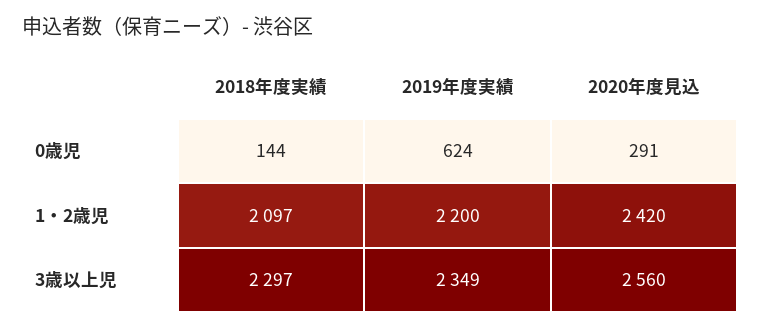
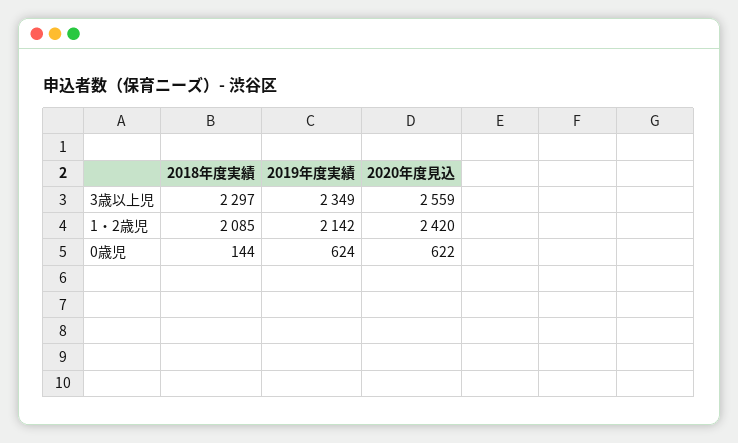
  {
    "2018年度実績": {
      "0歳児": 144,
-     "1・2歳児": 2097,
+     "1・2歳児": 2085,
      "3歳以上児": 2297
    },
    "2019年度実績": {
      "0歳児": 624,
-     "1・2歳児": 2200,
+     "1・2歳児": 2142,
      "3歳以上児": 2349
    },
    "2020年度見込": {
-     "0歳児": 291,
+     "0歳児": 622,
      "1・2歳児": 2420,
-     "3歳以上児": 2560
+     "3歳以上児": 2559
    }
  }

